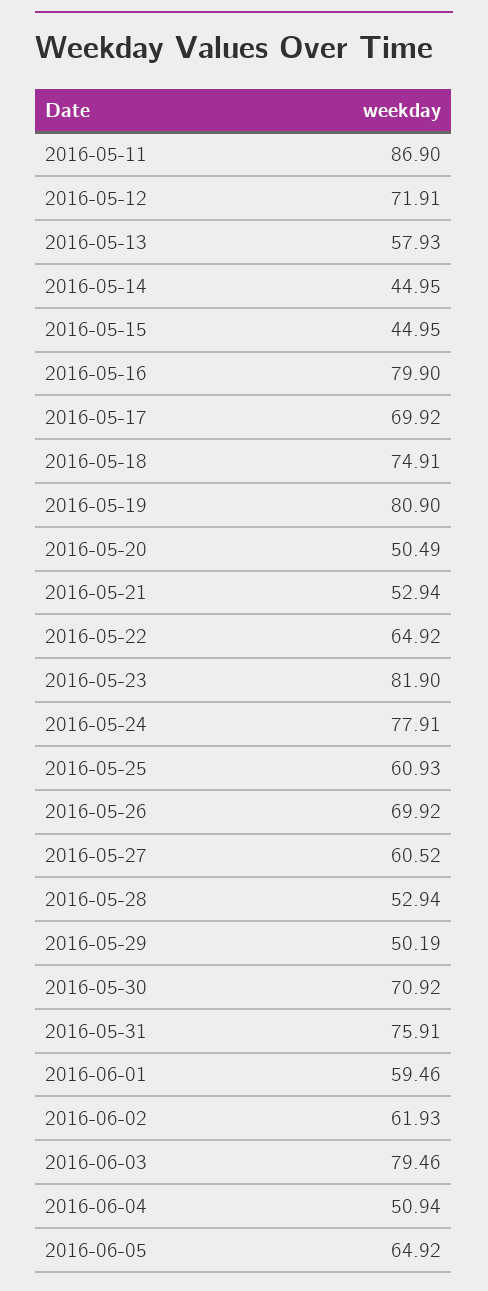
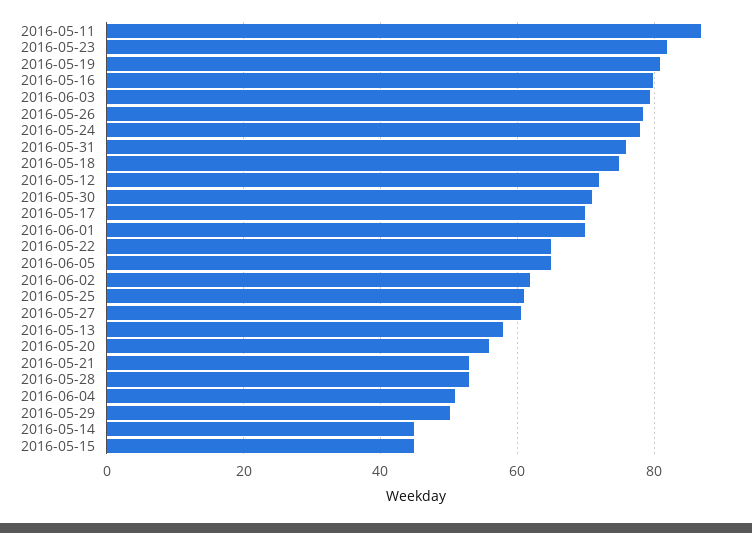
  {
    "2016-05-11": 86.9,
    "2016-05-12": 71.91,
    "2016-05-13": 57.93,
    "2016-05-14": 44.95,
    "2016-05-15": 44.95,
    "2016-05-16": 79.9,
    "2016-05-17": 69.92,
    "2016-05-18": 74.91,
    "2016-05-19": 80.9,
-   "2016-05-20": 50.49,
+   "2016-05-20": 56,
    "2016-05-21": 52.94,
    "2016-05-22": 64.92,
    "2016-05-23": 81.9,
    "2016-05-24": 77.91,
    "2016-05-25": 60.93,
-   "2016-05-26": 69.92,
+   "2016-05-26": 78,
    "2016-05-27": 60.52,
    "2016-05-28": 52.94,
    "2016-05-29": 50.19,
    "2016-05-30": 70.92,
    "2016-05-31": 75.91,
-   "2016-06-01": 59.46,
+   "2016-06-01": 70,
    "2016-06-02": 61.93,
    "2016-06-03": 79.46,
    "2016-06-04": 50.94,
    "2016-06-05": 64.92
  }

